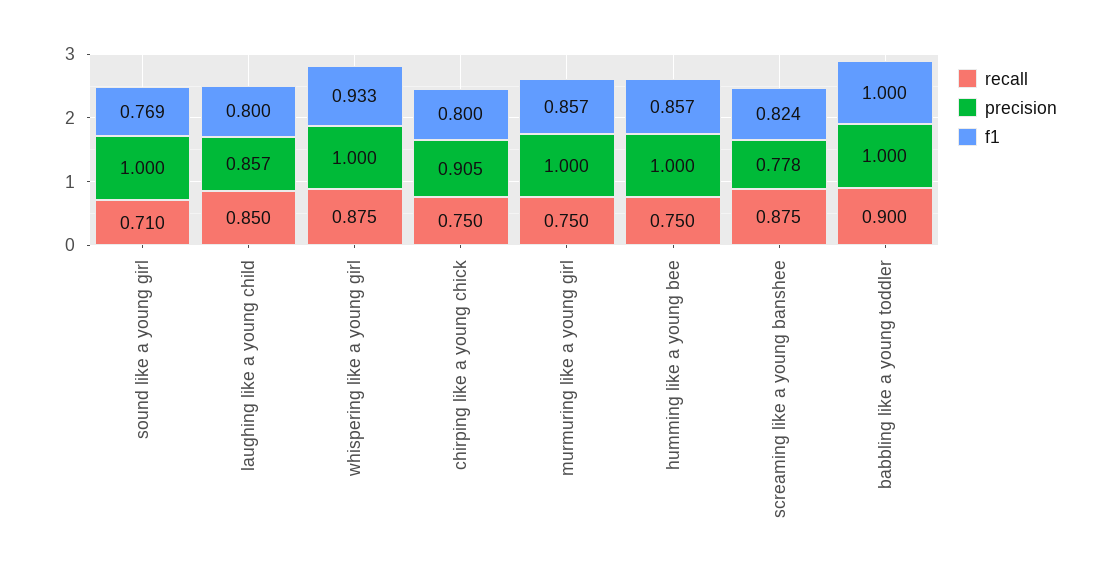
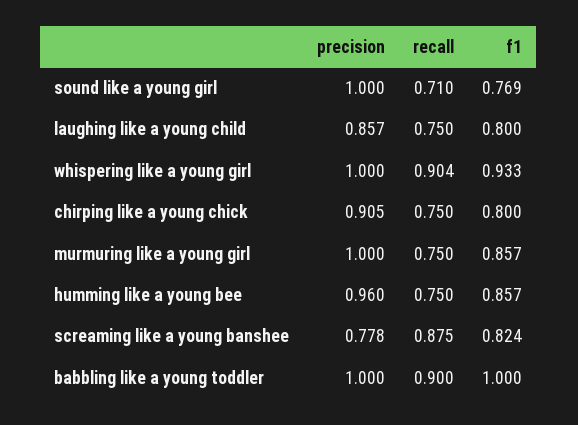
  {
    "recall": {
      "sound like a young girl": 0.71,
-     "laughing like a young child": 0.85,
+     "laughing like a young child": 0.75,
-     "whispering like a young girl": 0.875,
+     "whispering like a young girl": 0.904,
      "chirping like a young chick": 0.75,
      "murmuring like a young girl": 0.75,
      "humming like a young bee": 0.75,
      "screaming like a young banshee": 0.875,
      "babbling like a young toddler": 0.9
    },
    "precision": {
      "sound like a young girl": 1,
      "laughing like a young child": 0.857,
      "whispering like a young girl": 1,
      "chirping like a young chick": 0.905,
      "murmuring like a young girl": 1,
-     "humming like a young bee": 1,
+     "humming like a young bee": 0.96,
      "screaming like a young banshee": 0.778,
      "babbling like a young toddler": 1
    },
    "f1": {
      "sound like a young girl": 0.769,
      "laughing like a young child": 0.8,
      "whispering like a young girl": 0.933,
      "chirping like a young chick": 0.8,
      "murmuring like a young girl": 0.857,
      "humming like a young bee": 0.857,
      "screaming like a young banshee": 0.824,
      "babbling like a young toddler": 1
    }
  }

